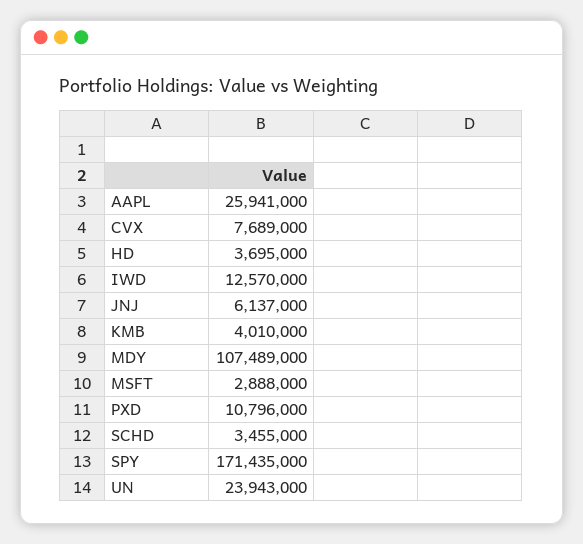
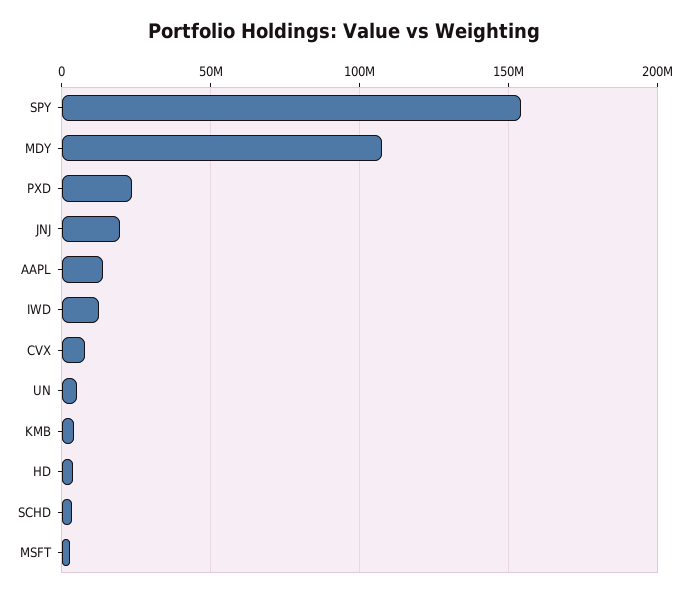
  {
-   "AAPL": 25941000,
+   "AAPL": 15000000,
    "CVX": 7689000,
    "HD": 3695000,
    "IWD": 12570000,
-   "JNJ": 6137000,
+   "JNJ": 20000000,
    "KMB": 4010000,
    "MDY": 107489000,
    "MSFT": 2888000,
-   "PXD": 10796000,
+   "PXD": 25000000,
    "SCHD": 3455000,
-   "SPY": 171435000,
+   "SPY": 155000000,
-   "UN": 23943000
+   "UN": 5000000
  }

